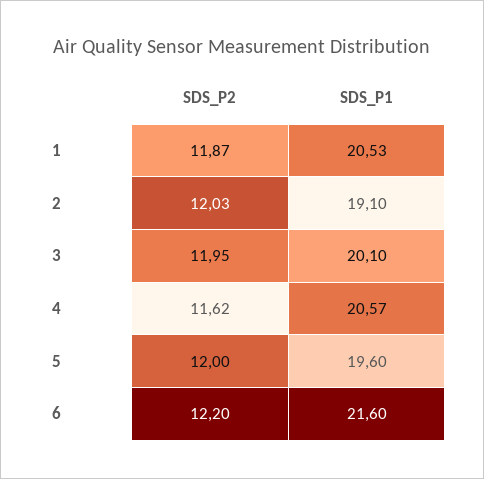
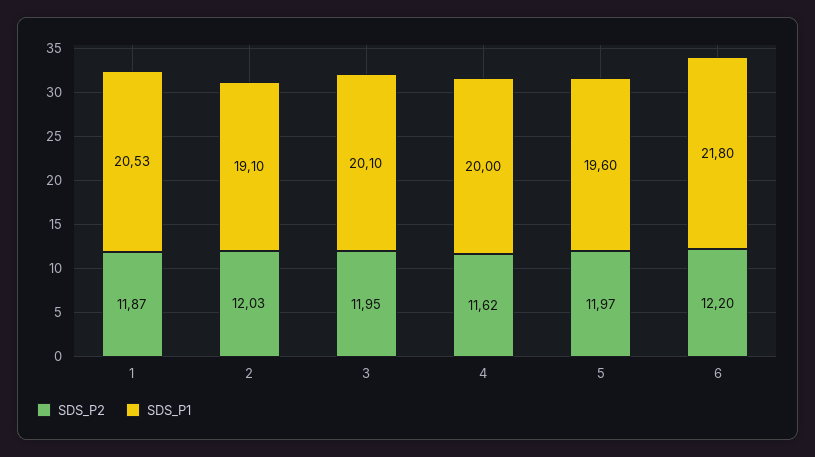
  {
    "SDS_P2": {
      "1": 11.87,
      "2": 12.03,
      "3": 11.95,
      "4": 11.62,
-     "5": 12,
+     "5": 11.97,
      "6": 12.2
    },
    "SDS_P1": {
      "1": 20.53,
      "2": 19.1,
      "3": 20.1,
-     "4": 20.57,
+     "4": 20,
      "5": 19.6,
-     "6": 21.6
+     "6": 21.8
    }
  }

